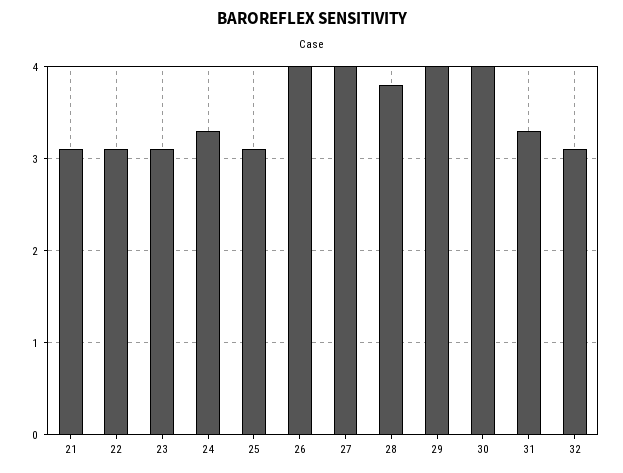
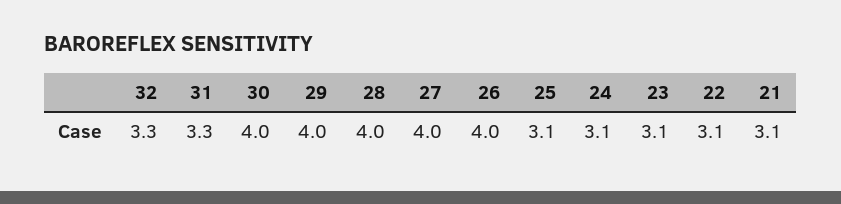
  {
    "21": 3.1,
    "22": 3.1,
    "23": 3.1,
-   "24": 3.3,
+   "24": 3.1,
    "25": 3.1,
    "26": 4,
    "27": 4,
-   "28": 3.8,
+   "28": 4,
    "29": 4,
    "30": 4,
    "31": 3.3,
-   "32": 3.1
+   "32": 3.3
  }

